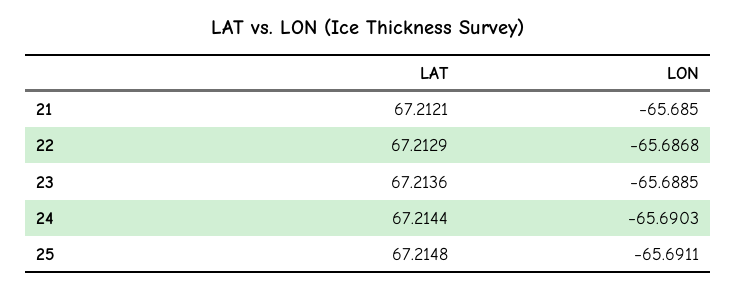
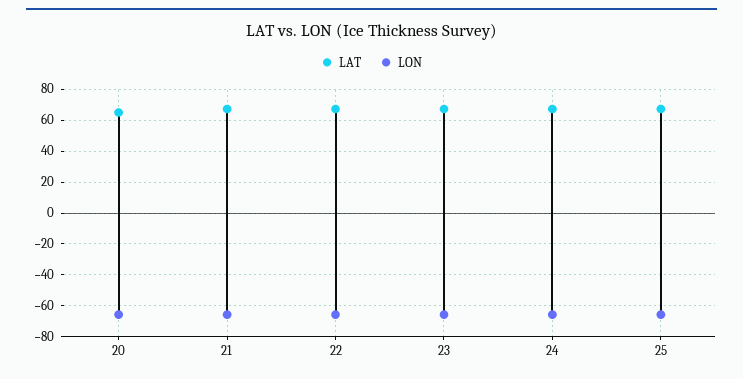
  {
    "LAT": {
      "21": 67.2121,
      "22": 67.2129,
      "23": 67.2136,
      "24": 67.2144,
-     "25": 67.2148
+     "25": 67.2148,
+     "20": 65
    },
    "LON": {
      "21": -65.685,
      "22": -65.6868,
      "23": -65.6885,
      "24": -65.6903,
-     "25": -65.6911
+     "25": -65.6911,
+     "20": -65
    }
  }

